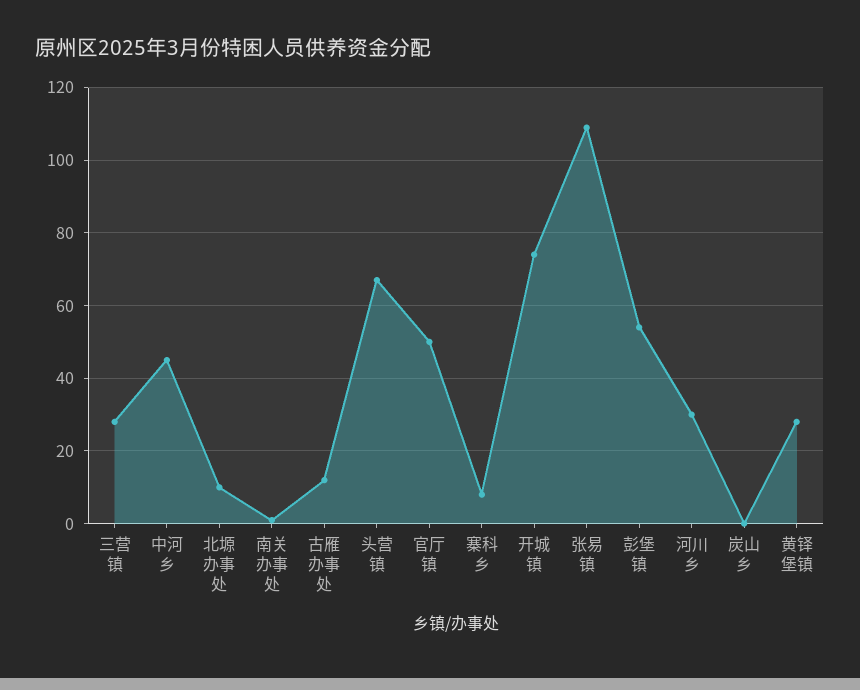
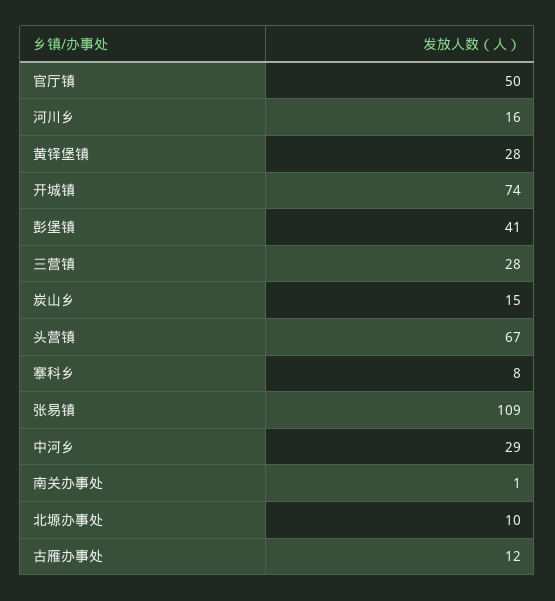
  {
    "三营镇": 28,
-   "中河乡": 45,
+   "中河乡": 29,
    "北塬办事处": 10,
    "南关办事处": 1,
    "古雁办事处": 12,
    "头营镇": 67,
    "官厅镇": 50,
    "寨科乡": 8,
    "开城镇": 74,
    "张易镇": 109,
-   "彭堡镇": 55,
+   "彭堡镇": 41,
-   "河川乡": 30,
+   "河川乡": 16,
-   "炭山乡": 0,
+   "炭山乡": 15,
    "黄铎堡镇": 28
  }

